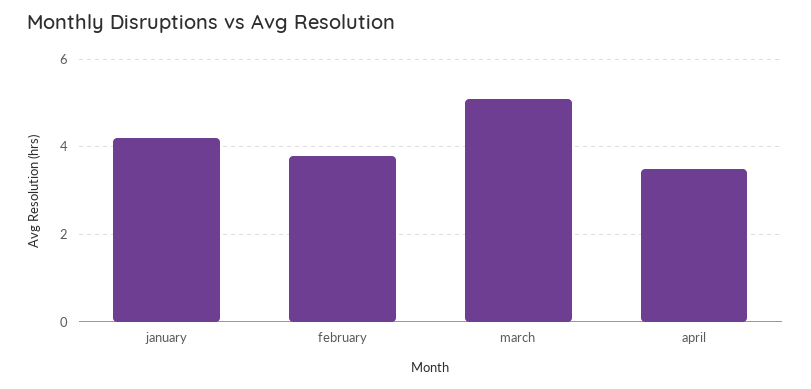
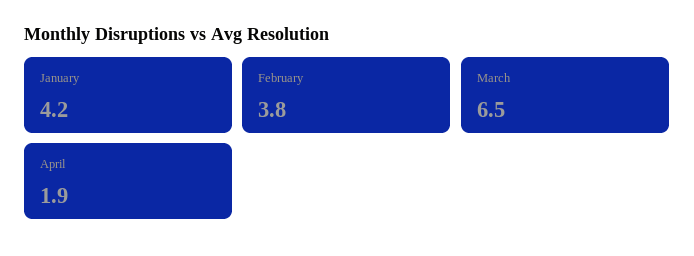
  {
    "january": 4.2,
    "february": 3.8,
-   "march": 5,
+   "march": 6.5,
-   "april": 3.5
+   "april": 1.9
  }

